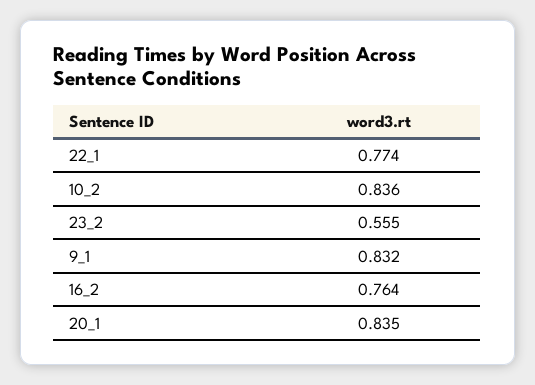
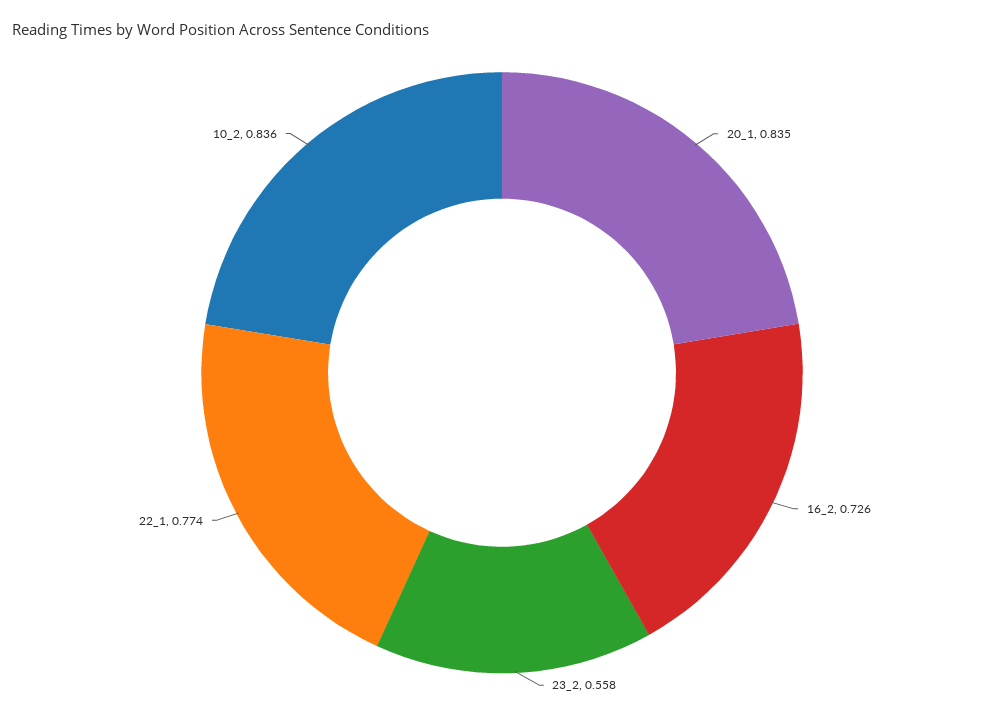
  {
    "22_1": 0.774,
    "10_2": 0.836,
-   "23_2": 0.555,
+   "23_2": 0.558,
-   "9_1": 0.832,
-   "16_2": 0.764,
+   "16_2": 0.726,
    "20_1": 0.835
  }

